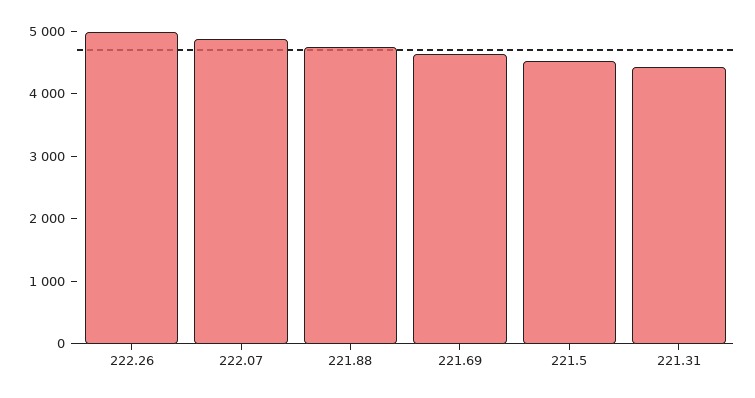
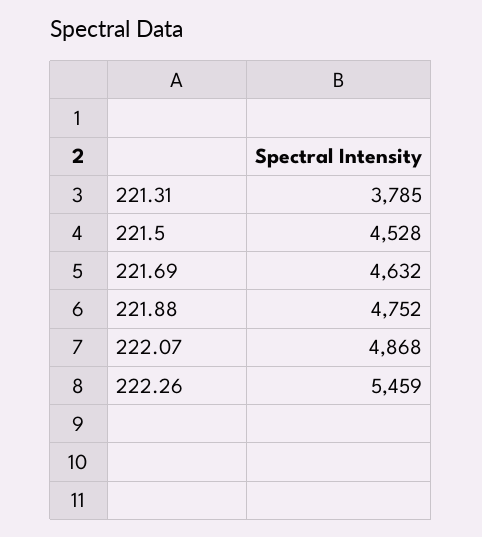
  {
-   "222.26": 5000,
+   "222.26": 5459,
    "222.07": 4868,
    "221.88": 4752,
    "221.69": 4632,
    "221.5": 4528,
-   "221.31": 4400
+   "221.31": 3785
  }

